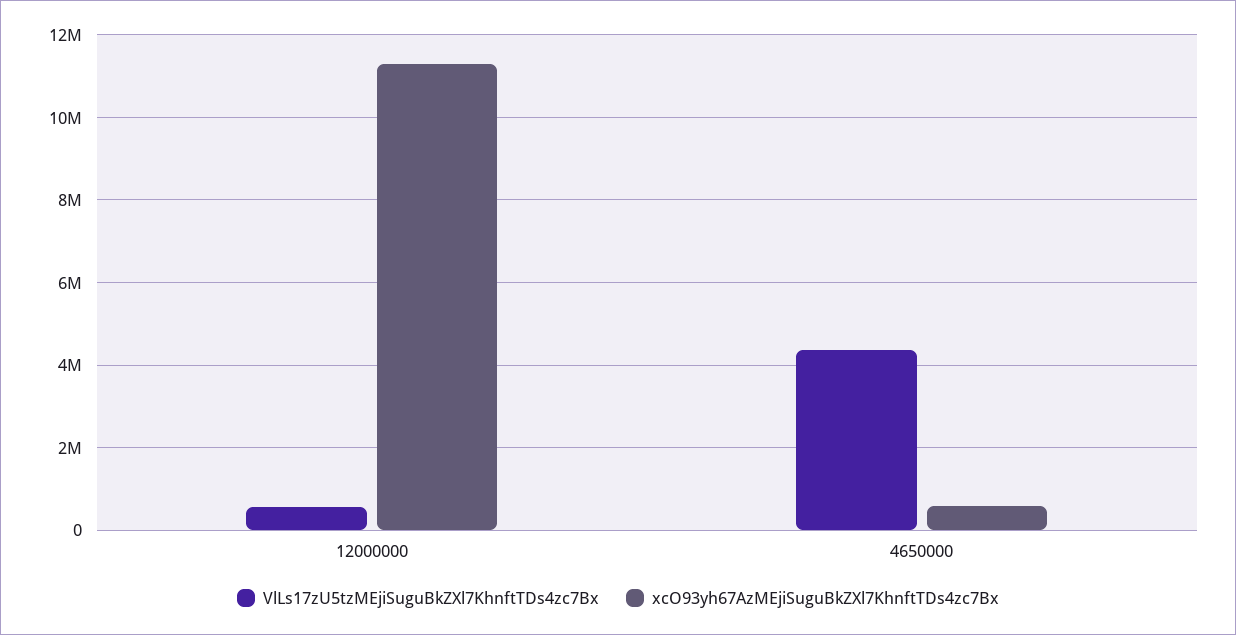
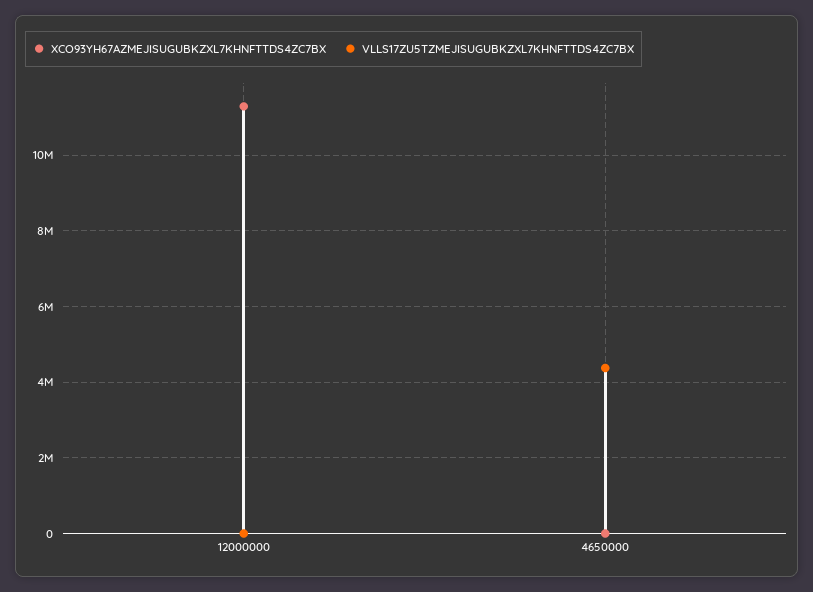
  {
    "VlLs17zU5tzMEjiSuguBkZXl7KhnftTDs4zc7Bx": {
-     "12000000": 600000,
+     "12000000": 0,
      "4650000": 4400000
    },
    "xcO93yh67AzMEjiSuguBkZXl7KhnftTDs4zc7Bx": {
      "12000000": 11200000,
-     "4650000": 600000
+     "4650000": 0
    }
  }

